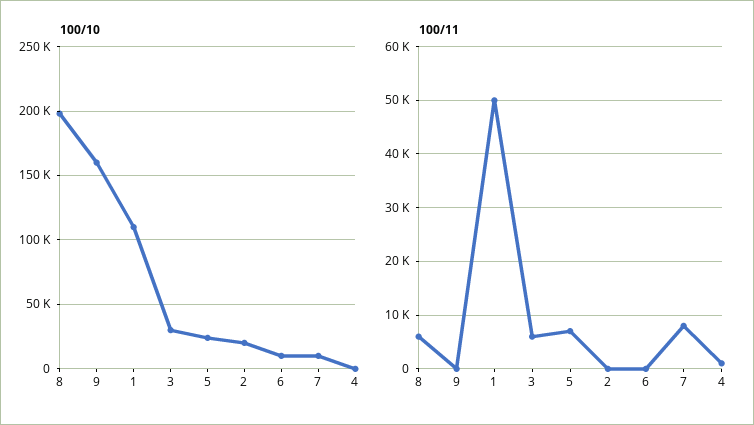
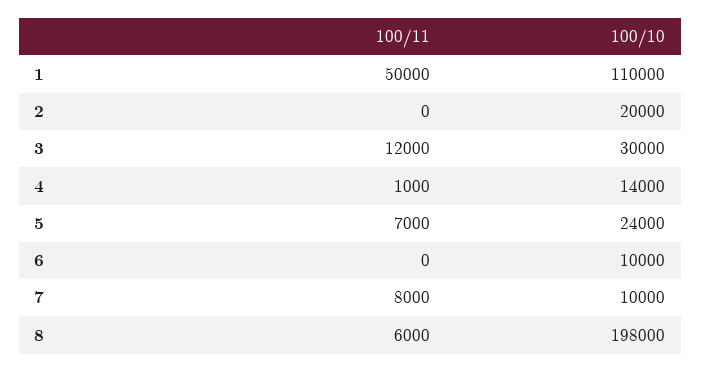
  {
    "100/10": {
      "8": 198000,
-     "9": 160000,
      "1": 110000,
      "3": 30000,
      "5": 24000,
      "2": 20000,
      "6": 10000,
      "7": 10000,
-     "4": 0
+     "4": 14000
    },
    "100/11": {
      "8": 6000,
-     "9": 0,
      "1": 50000,
-     "3": 6000,
+     "3": 12000,
      "5": 7000,
      "2": 0,
      "6": 0,
      "7": 8000,
      "4": 1000
    }
  }

